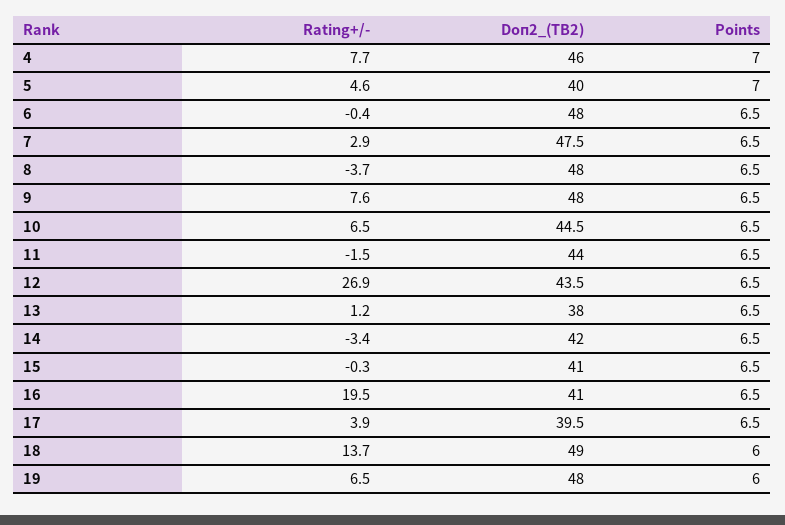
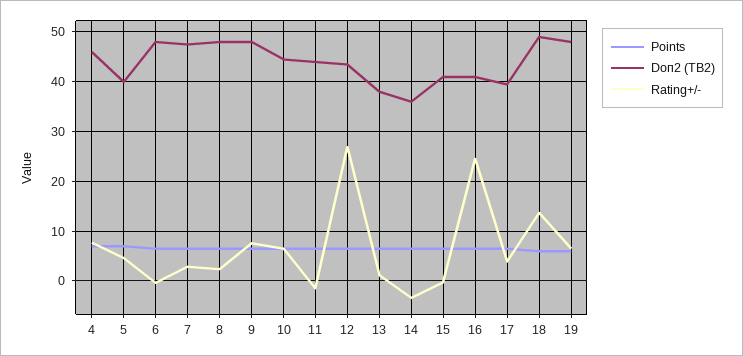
  {
    "Rating+/-": {
      "4": 7.7,
      "5": 4.6,
      "6": -0.4,
      "7": 2.9,
-     "8": -3.7,
+     "8": 2,
      "9": 7.6,
      "10": 6.5,
      "11": -1.5,
      "12": 26.9,
      "13": 1.2,
      "14": -3.4,
      "15": -0.3,
-     "16": 19.5,
+     "16": 24,
      "17": 3.9,
      "18": 13.7,
      "19": 6.5
    },
    "Doп2_(TB2)": {
      "4": 46,
      "5": 40,
      "6": 48,
      "7": 47.5,
      "8": 48,
      "9": 48,
      "10": 44.5,
      "11": 44,
      "12": 43.5,
      "13": 38,
-     "14": 42,
+     "14": 36,
      "15": 41,
      "16": 41,
      "17": 39.5,
      "18": 49,
      "19": 48
    },
    "Points": {
      "4": 7,
      "5": 7,
      "6": 6.5,
      "7": 6.5,
      "8": 6.5,
      "9": 6.5,
      "10": 6.5,
      "11": 6.5,
      "12": 6.5,
      "13": 6.5,
      "14": 6.5,
      "15": 6.5,
      "16": 6.5,
      "17": 6.5,
      "18": 6,
      "19": 6
    }
  }

